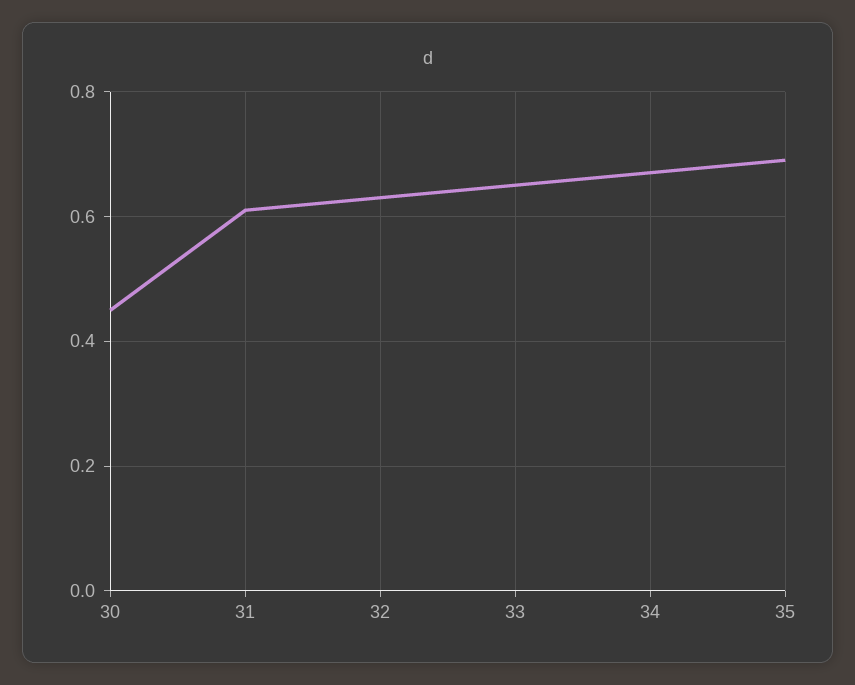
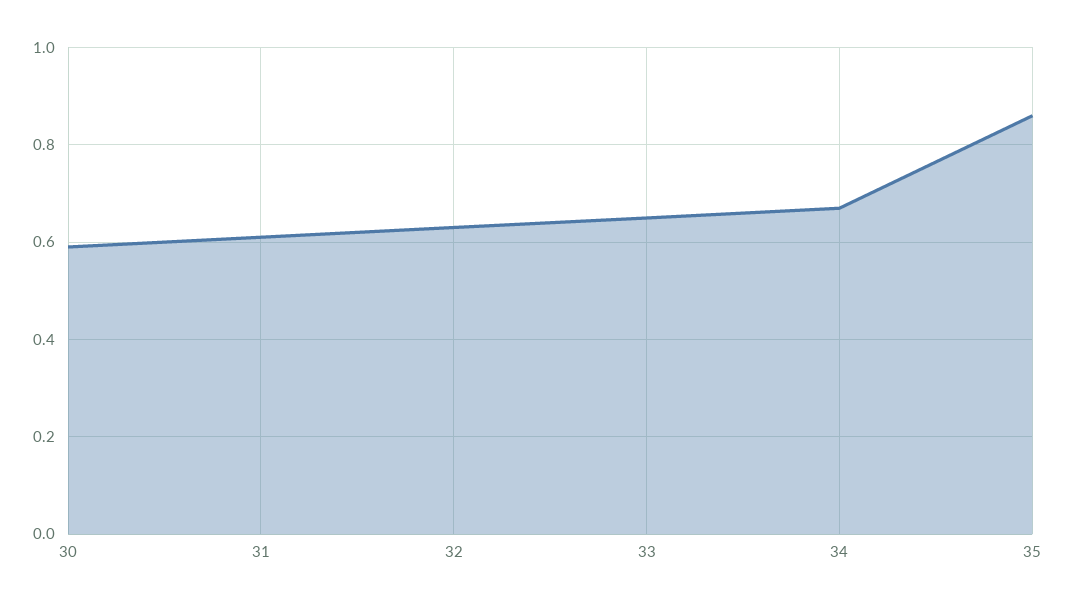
  {
-   "30": 0.45,
+   "30": 0.6,
    "31": 0.6,
    "32": 0.65,
    "33": 0.65,
    "34": 0.65,
-   "35": 0.7
+   "35": 0.85
  }

